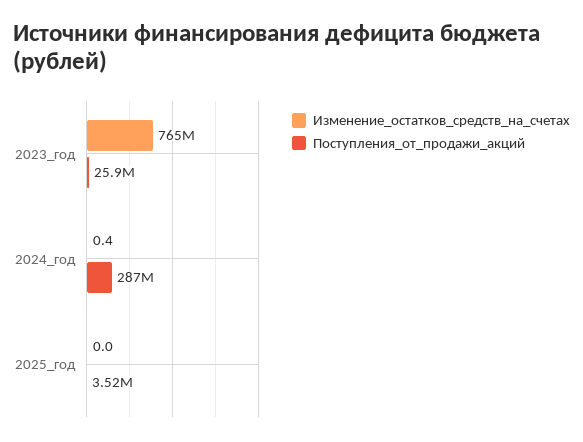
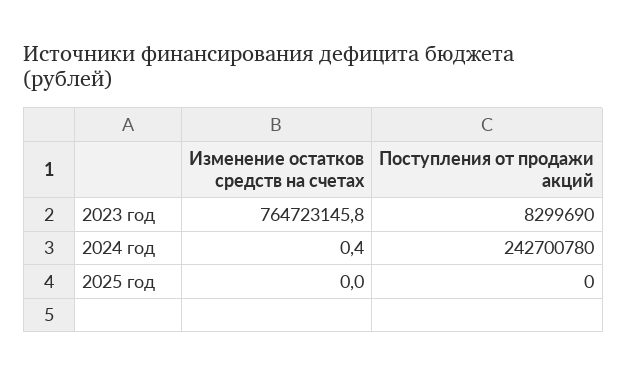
  {
    "Изменение_остатков_средств_на_счетах": {
      "2023_год": 764723145.8,
      "2024_год": 0.4,
      "2025_год": 0
    },
    "Поступления_от_продажи_акций": {
-     "2023_год": 25900000,
+     "2023_год": 8299690,
-     "2024_год": 287000000,
+     "2024_год": 242700780,
-     "2025_год": 3520000
+     "2025_год": 0
    }
  }

